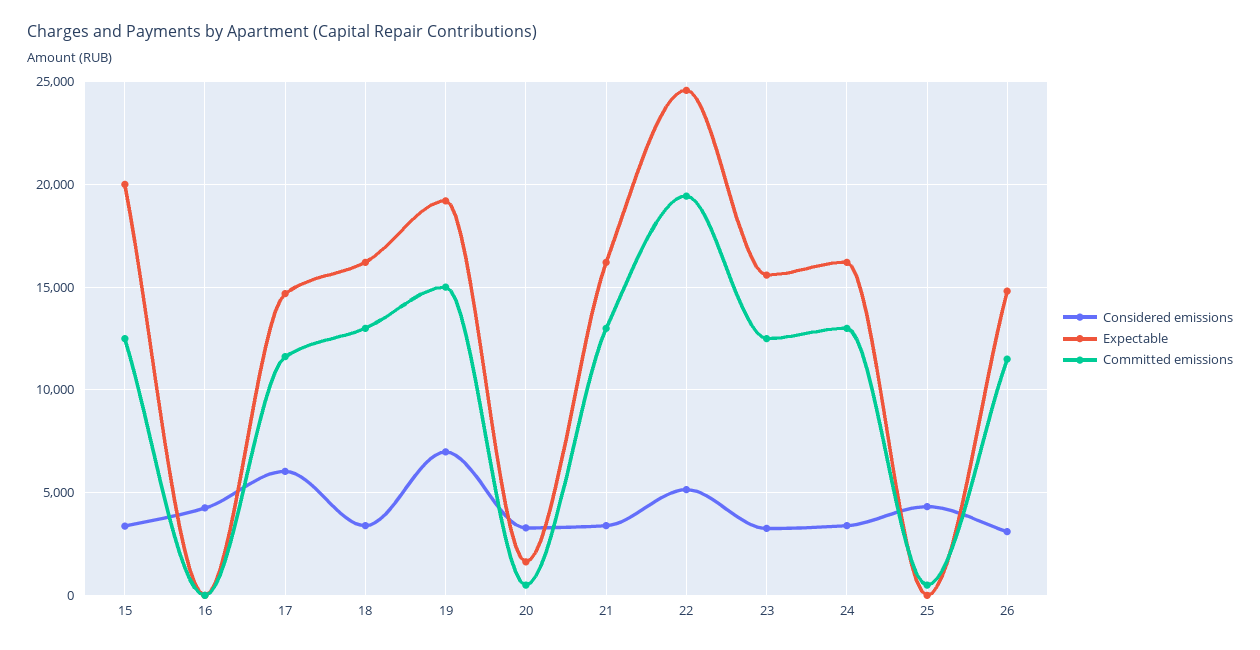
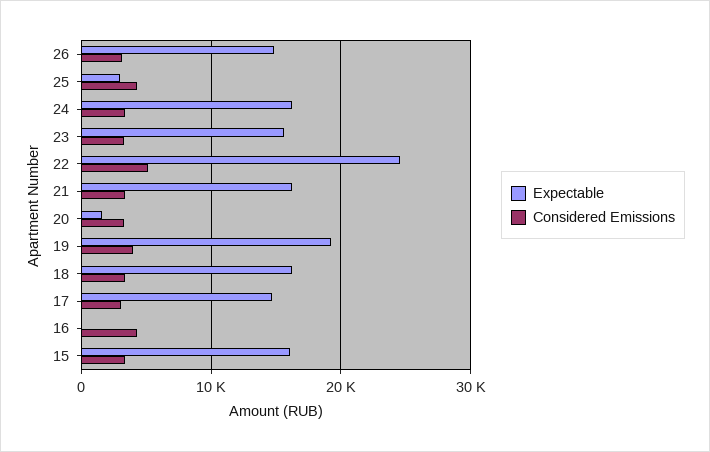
  {
    "Considered emissions": {
      "15": 3500,
      "16": 4500,
-     "17": 6000,
+     "17": 3000,
      "18": 3500,
-     "19": 7000,
+     "19": 4000,
      "20": 3500,
      "21": 3500,
      "22": 5000,
      "23": 3500,
      "24": 3500,
      "25": 4500,
      "26": 3000
    },
    "Expectable": {
-     "15": 20000,
+     "15": 16000,
      "16": 0,
      "17": 14500,
      "18": 16000,
      "19": 19000,
      "20": 1500,
      "21": 16000,
      "22": 24500,
      "23": 15500,
      "24": 16000,
-     "25": 0,
+     "25": 3000,
      "26": 15000
-   },
+   }
-   "Committed emissions": {
-     "15": 12500,
-     "16": 0,
-     "17": 11500,
-     "18": 13000,
-     "19": 15000,
-     "20": 500,
-     "21": 13000,
-     "22": 19500,
-     "23": 12500,
-     "24": 13000,
-     "25": 500,
-     "26": 11500
-   }
  }

